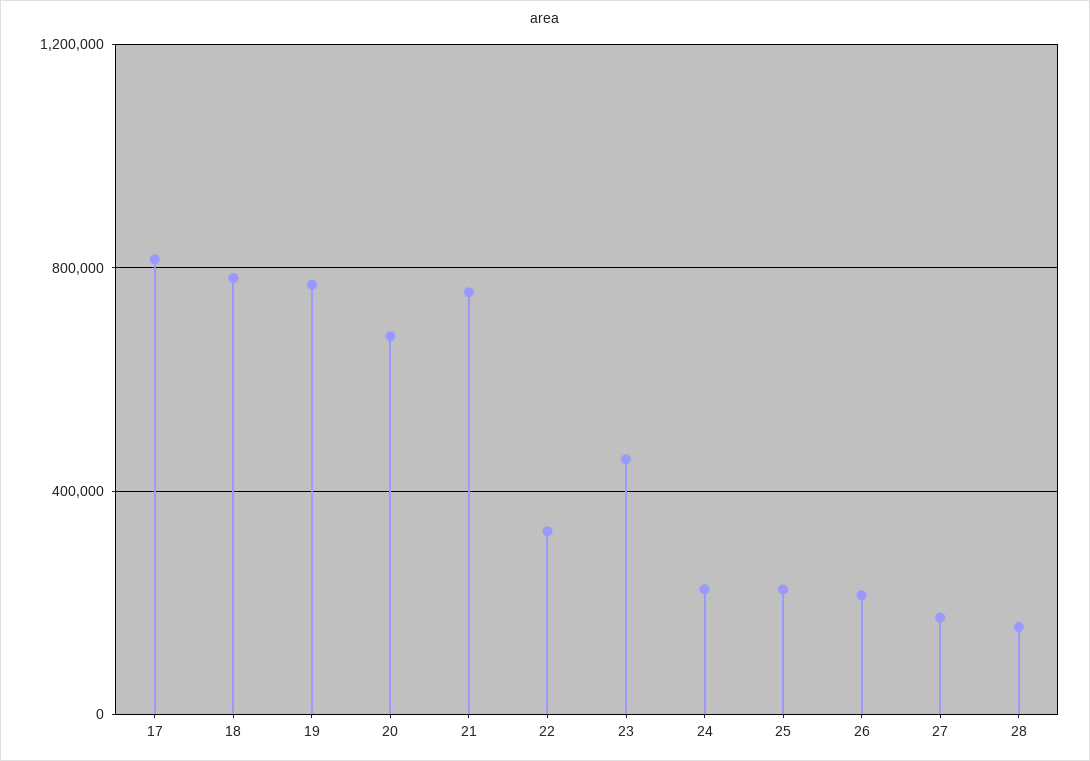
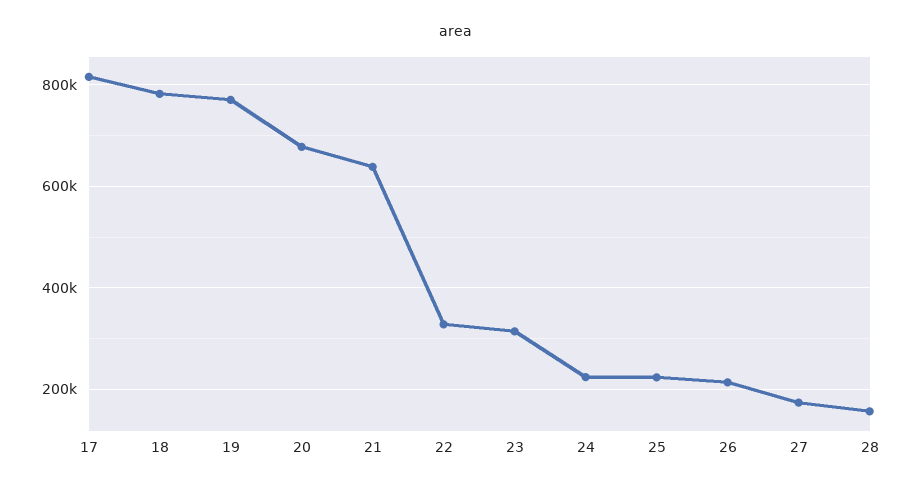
  {
    "17": 820000,
    "18": 780000,
    "19": 780000,
    "20": 680000,
-   "21": 750000,
+   "21": 640000,
    "22": 320000,
-   "23": 450000,
+   "23": 320000,
    "24": 220000,
    "25": 220000,
    "26": 220000,
    "27": 180000,
    "28": 160000
  }

